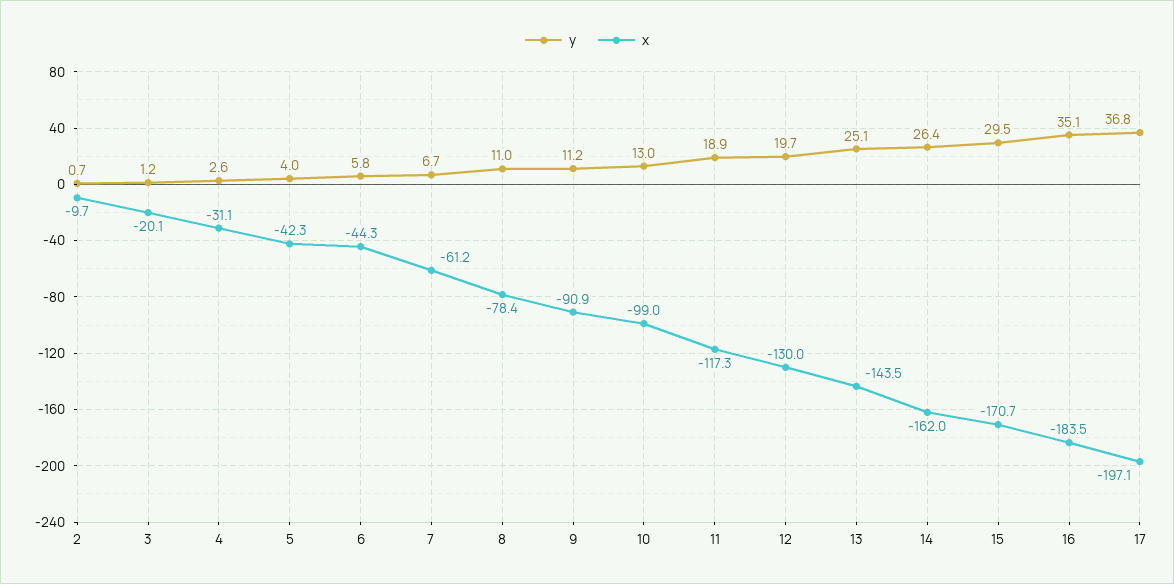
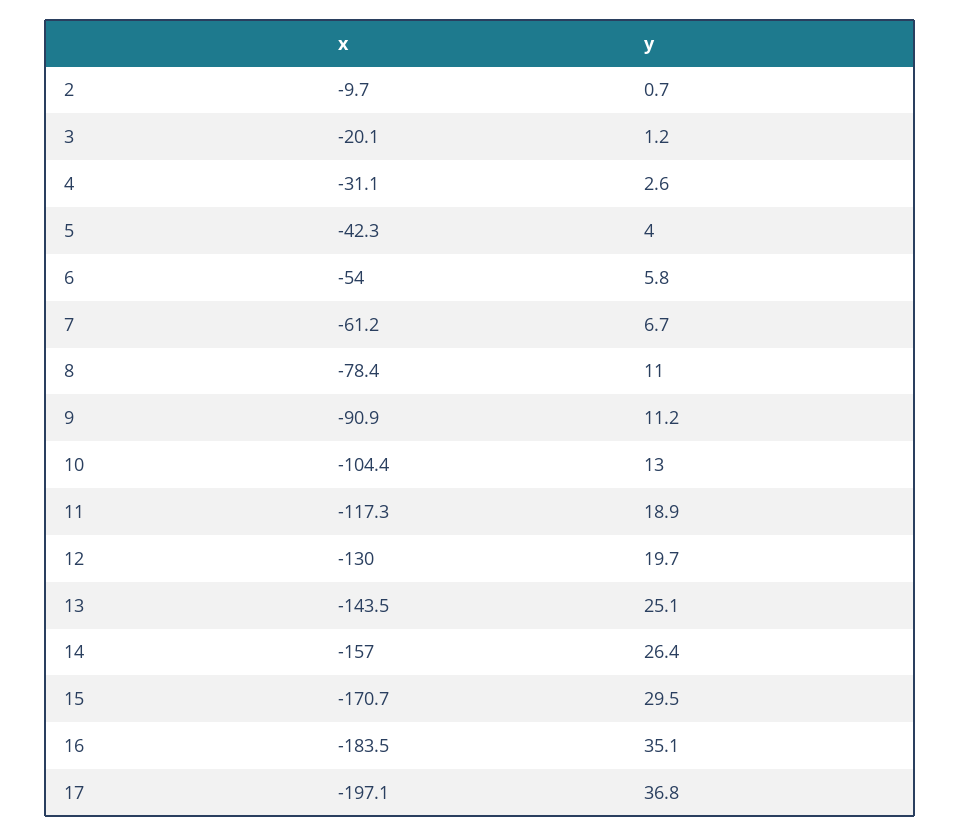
  {
    "y": {
      "2": 0.7,
      "3": 1.2,
      "4": 2.6,
      "5": 4,
      "6": 5.8,
      "7": 6.7,
      "8": 11,
      "9": 11.2,
      "10": 13,
      "11": 18.9,
      "12": 19.7,
      "13": 25.1,
      "14": 26.4,
      "15": 29.5,
      "16": 35.1,
      "17": 36.8
    },
    "x": {
      "2": -9.7,
      "3": -20.1,
      "4": -31.1,
      "5": -42.3,
-     "6": -44.3,
+     "6": -54,
      "7": -61.2,
      "8": -78.4,
      "9": -90.9,
-     "10": -99,
+     "10": -104.4,
      "11": -117.3,
      "12": -130,
      "13": -143.5,
-     "14": -162,
+     "14": -157,
      "15": -170.7,
      "16": -183.5,
      "17": -197.1
    }
  }

